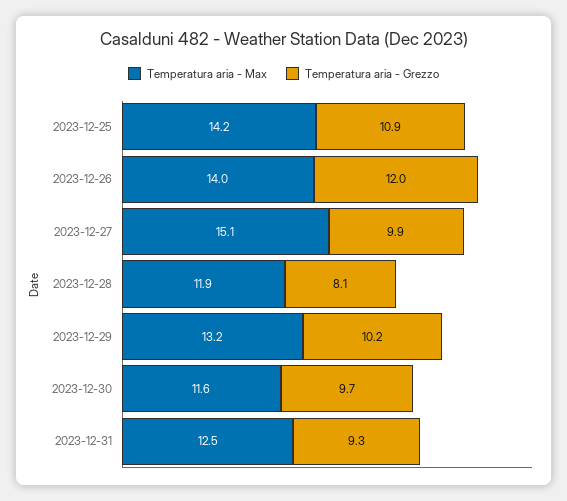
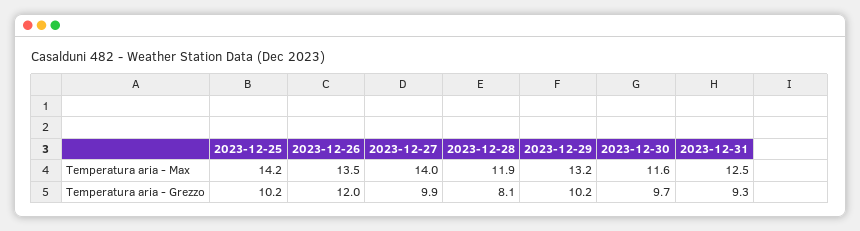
  {
    "Temperatura aria - Max": {
      "2023-12-25": 14.2,
-     "2023-12-26": 14,
+     "2023-12-26": 13.5,
-     "2023-12-27": 15.1,
+     "2023-12-27": 14,
      "2023-12-28": 11.9,
      "2023-12-29": 13.2,
      "2023-12-30": 11.6,
      "2023-12-31": 12.5
    },
    "Temperatura aria - Grezzo": {
-     "2023-12-25": 10.9,
+     "2023-12-25": 10.2,
      "2023-12-26": 12,
      "2023-12-27": 9.9,
      "2023-12-28": 8.1,
      "2023-12-29": 10.2,
      "2023-12-30": 9.7,
      "2023-12-31": 9.3
    }
  }

